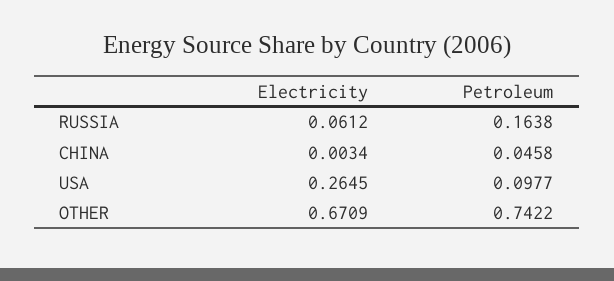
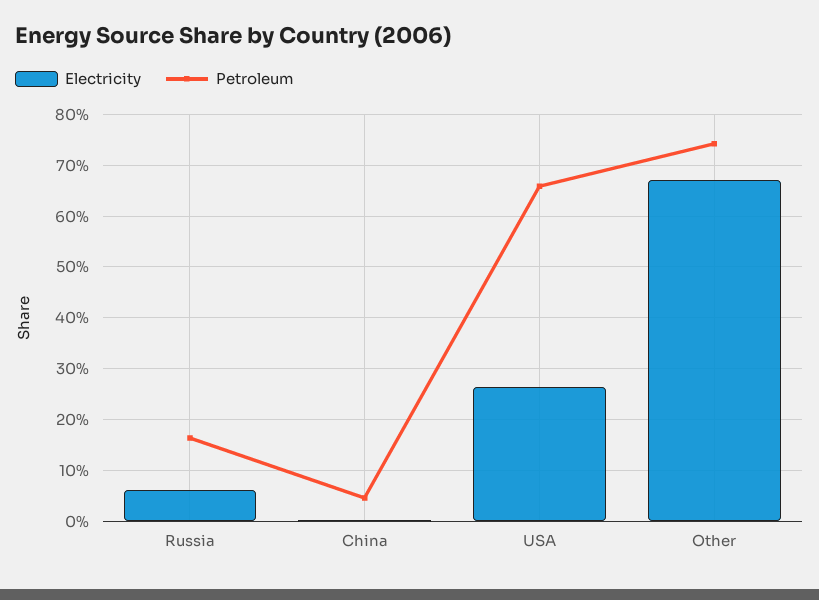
  {
    "Electricity": {
      "RUSSIA": 0.0612,
      "CHINA": 0.0034,
      "USA": 0.2645,
      "OTHER": 0.6709
    },
    "Petroleum": {
      "RUSSIA": 0.1638,
      "CHINA": 0.0458,
-     "USA": 0.0977,
+     "USA": 0.66,
      "OTHER": 0.7422
    }
  }

